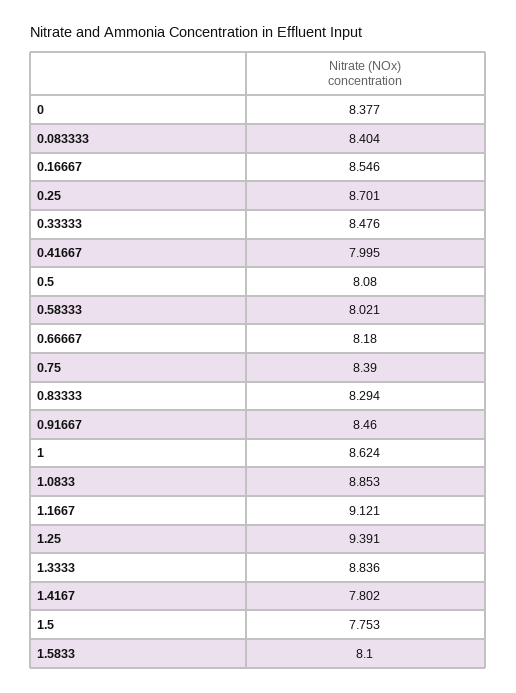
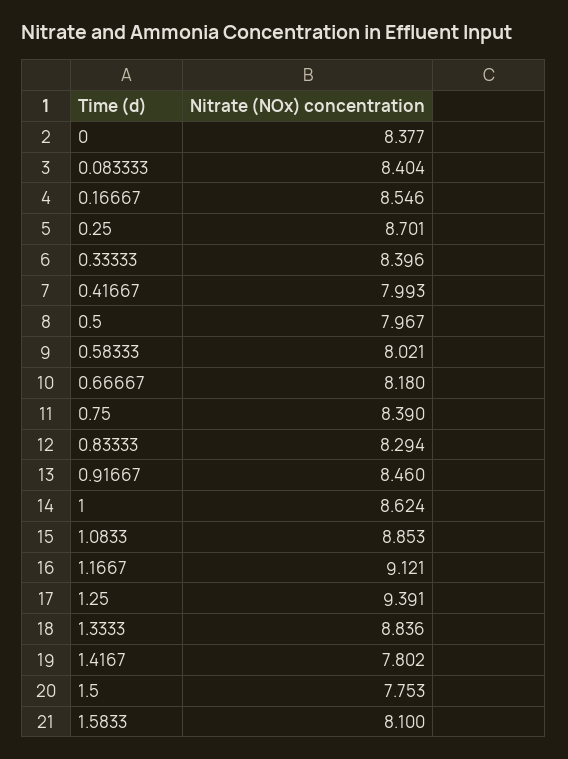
  {
    "0": 8.377,
    "0.083333": 8.404,
    "0.16667": 8.546,
    "0.25": 8.701,
-   "0.33333": 8.476,
+   "0.33333": 8.396,
-   "0.41667": 7.995,
+   "0.41667": 7.993,
-   "0.5": 8.08,
+   "0.5": 7.967,
    "0.58333": 8.021,
    "0.66667": 8.18,
    "0.75": 8.39,
    "0.83333": 8.294,
    "0.91667": 8.46,
    "1": 8.624,
    "1.0833": 8.853,
    "1.1667": 9.121,
    "1.25": 9.391,
    "1.3333": 8.836,
    "1.4167": 7.802,
    "1.5": 7.753,
    "1.5833": 8.1
  }

